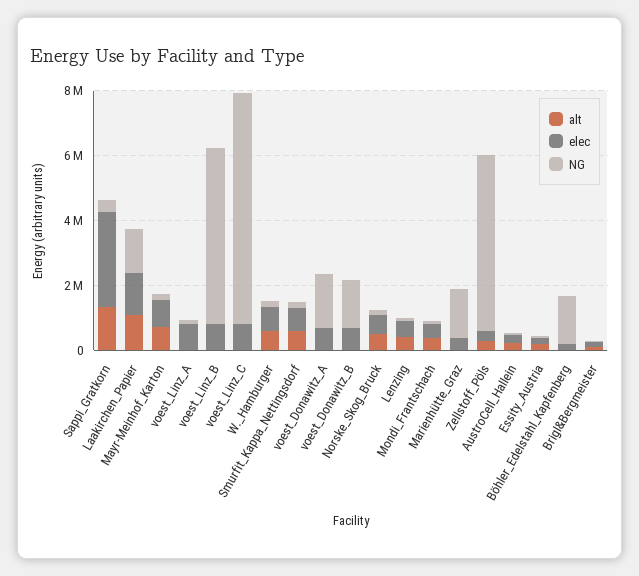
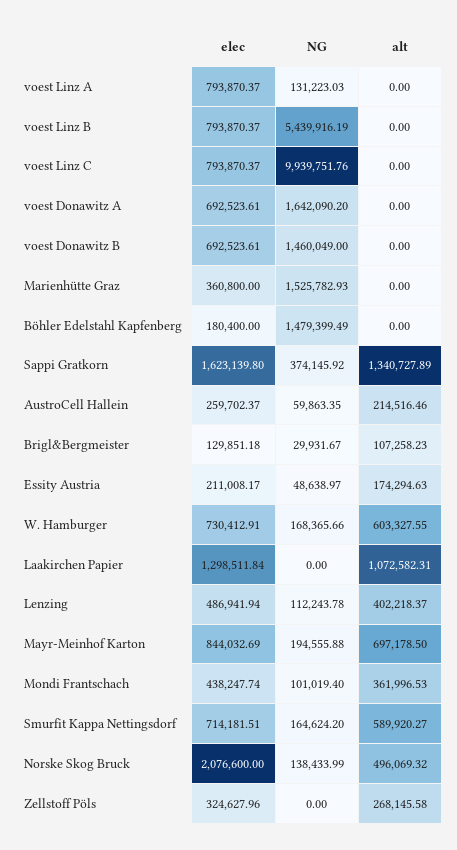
  {
    "alt": {
      "Sappi_Gratkorn": 1340727.89,
      "Laakirchen_Papier": 1072582.31,
      "Mayr-Meinhof_Karton": 697178.5,
      "voest_Linz_A": 0,
      "voest_Linz_B": 0,
      "voest_Linz_C": 0,
      "W._Hamburger": 603327.55,
      "Smurfit_Kappa_Nettingsdorf": 589920.27,
      "voest_Donawitz_A": 0,
      "voest_Donawitz_B": 0,
      "Norske_Skog_Bruck": 496069.32,
      "Lenzing": 402218.37,
      "Mondi_Frantschach": 361996.53,
      "Marienhütte_Graz": 0,
      "Zellstoff_Pöls": 268145.58,
      "AustroCell_Hallein": 214516.46,
      "Essity_Austria": 174294.63,
      "Böhler_Edelstahl_Kapfenberg": 0,
      "Brigl&Bergmeister": 107258.23
    },
    "elec": {
-     "Sappi_Gratkorn": 3000000,
+     "Sappi_Gratkorn": 1623139.8,
      "Laakirchen_Papier": 1298511.84,
      "Mayr-Meinhof_Karton": 844032.69,
      "voest_Linz_A": 793870.37,
      "voest_Linz_B": 793870.37,
      "voest_Linz_C": 793870.37,
      "W._Hamburger": 730412.91,
      "Smurfit_Kappa_Nettingsdorf": 714181.51,
      "voest_Donawitz_A": 692523.61,
      "voest_Donawitz_B": 692523.61,
-     "Norske_Skog_Bruck": 500000,
+     "Norske_Skog_Bruck": 2076600,
      "Lenzing": 486941.94,
      "Mondi_Frantschach": 438247.74,
      "Marienhütte_Graz": 360800,
      "Zellstoff_Pöls": 324627.96,
      "AustroCell_Hallein": 259702.37,
      "Essity_Austria": 211008.17,
      "Böhler_Edelstahl_Kapfenberg": 180400,
      "Brigl&Bergmeister": 129851.18
    },
    "NG": {
      "Sappi_Gratkorn": 374145.92,
-     "Laakirchen_Papier": 1500000,
+     "Laakirchen_Papier": 0,
      "Mayr-Meinhof_Karton": 194555.88,
      "voest_Linz_A": 131223.03,
      "voest_Linz_B": 5439916.19,
-     "voest_Linz_C": 7000000,
+     "voest_Linz_C": 9939751.76,
      "W._Hamburger": 168365.66,
      "Smurfit_Kappa_Nettingsdorf": 164624.2,
      "voest_Donawitz_A": 1642090.2,
      "voest_Donawitz_B": 1460049,
      "Norske_Skog_Bruck": 138433.99,
      "Lenzing": 112243.78,
      "Mondi_Frantschach": 101019.4,
      "Marienhütte_Graz": 1525782.93,
-     "Zellstoff_Pöls": 5500000,
+     "Zellstoff_Pöls": 0,
      "AustroCell_Hallein": 59863.35,
      "Essity_Austria": 48638.97,
      "Böhler_Edelstahl_Kapfenberg": 1479399.49,
      "Brigl&Bergmeister": 29931.67
    }
  }

